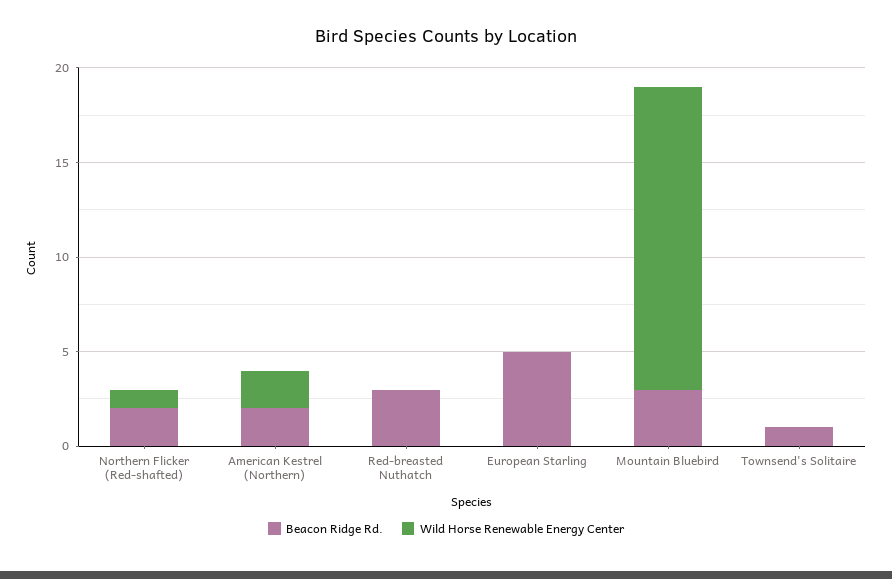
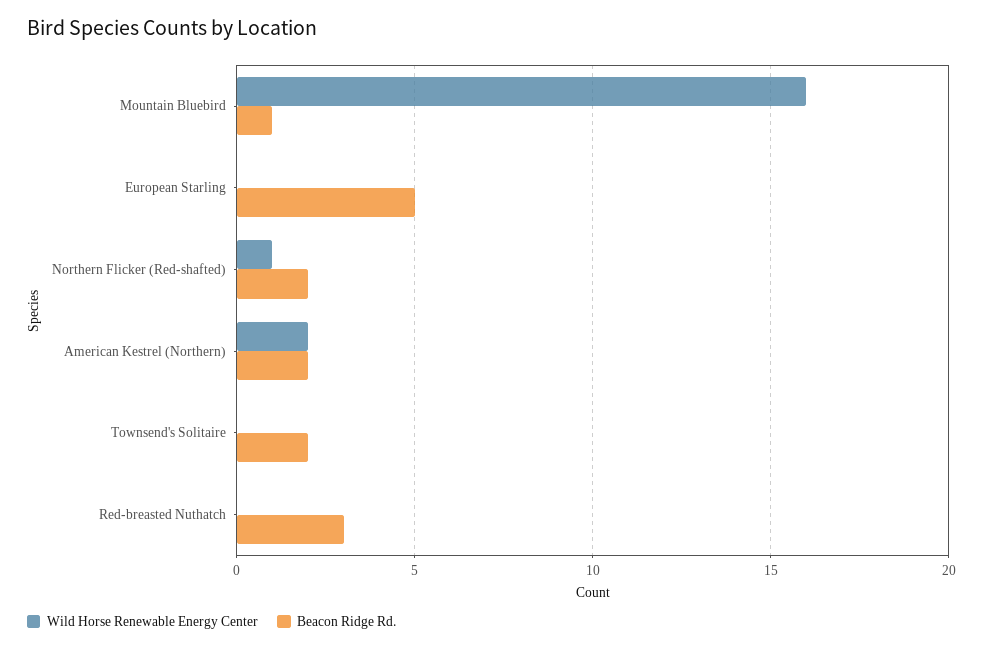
  {
    "Beacon Ridge Rd.": {
      "Northern Flicker (Red-shafted)": 2,
      "American Kestrel (Northern)": 2,
      "Red-breasted Nuthatch": 3,
      "European Starling": 5,
-     "Mountain Bluebird": 3,
+     "Mountain Bluebird": 1,
-     "Townsend's Solitaire": 1
+     "Townsend's Solitaire": 2
    },
    "Wild Horse Renewable Energy Center": {
      "Northern Flicker (Red-shafted)": 1,
      "American Kestrel (Northern)": 2,
      "Red-breasted Nuthatch": 0,
      "European Starling": 0,
      "Mountain Bluebird": 16,
      "Townsend's Solitaire": 0
    }
  }

